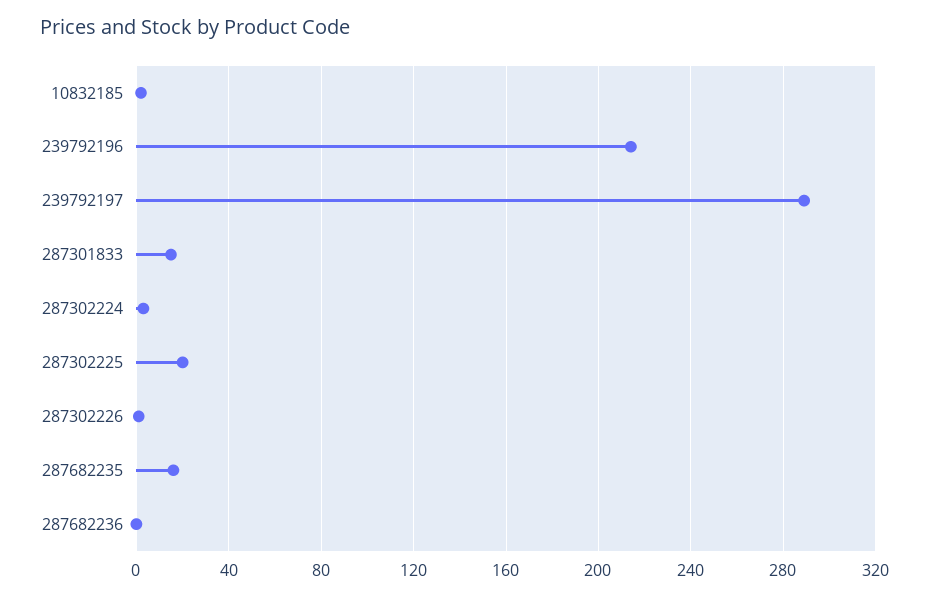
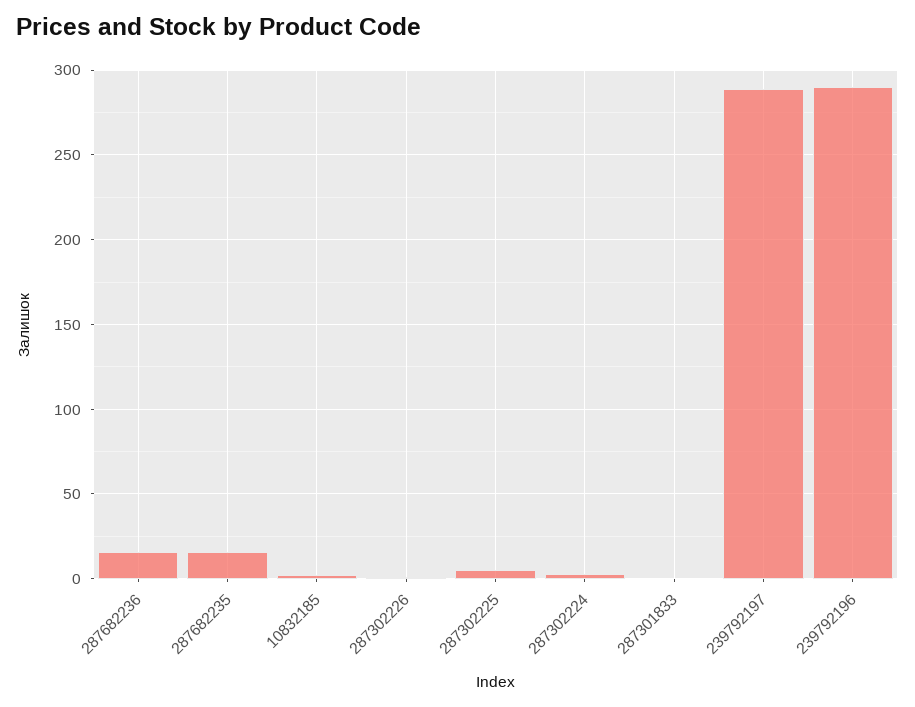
  {
    "10832185": 0,
-   "239792196": 215,
+   "239792196": 290,
    "239792197": 290,
-   "287301833": 15,
+   "287301833": 0,
    "287302224": 5,
-   "287302225": 20,
+   "287302225": 5,
    "287302226": 0,
    "287682235": 15,
-   "287682236": 0
+   "287682236": 15
  }

